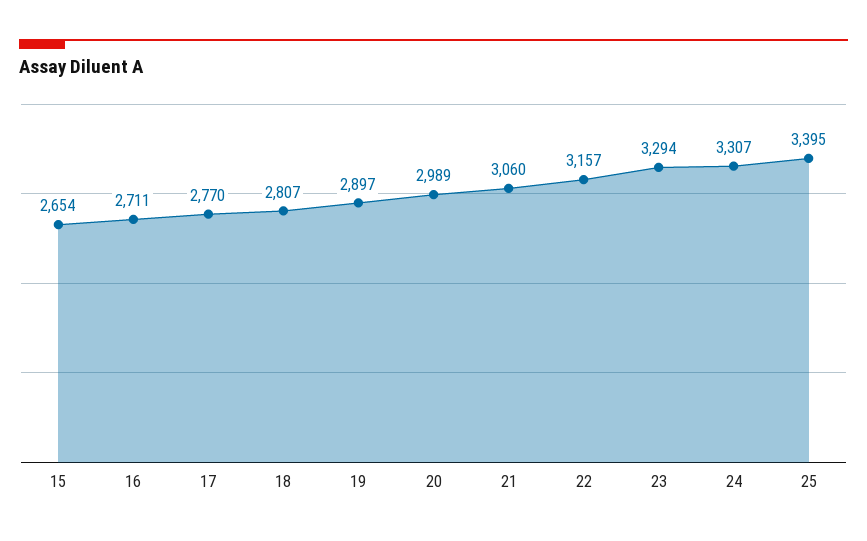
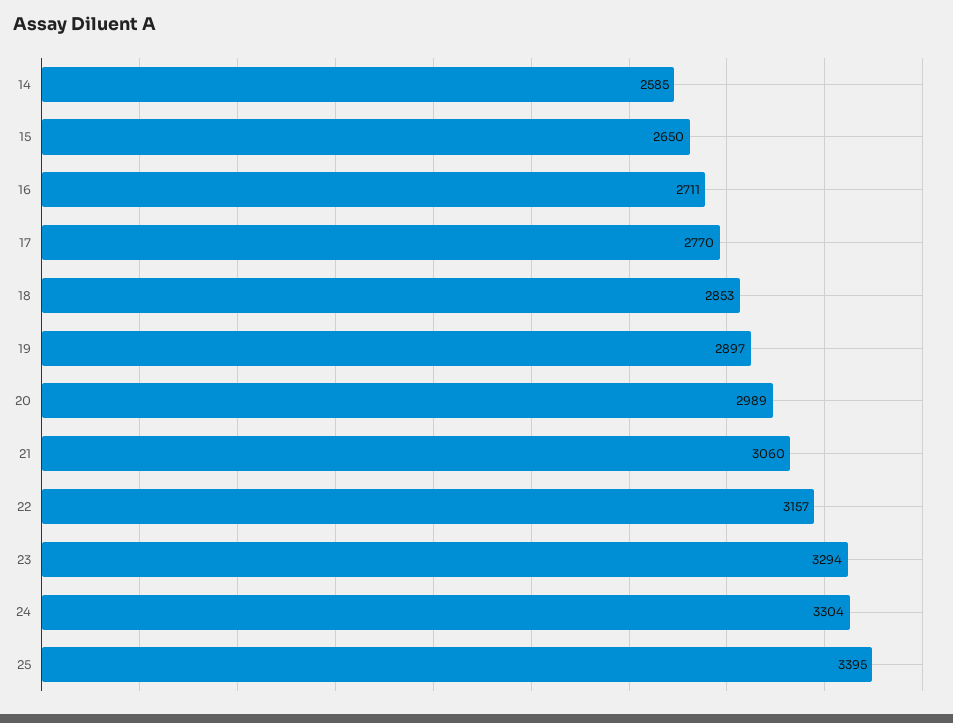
  {
-   "15": 2654,
+   "15": 2650,
    "16": 2711,
    "17": 2770,
-   "18": 2807,
+   "18": 2853,
    "19": 2897,
    "20": 2989,
    "21": 3060,
    "22": 3157,
    "23": 3294,
-   "24": 3307,
+   "24": 3304,
-   "25": 3395
+   "25": 3395,
+   "14": 2585
  }

